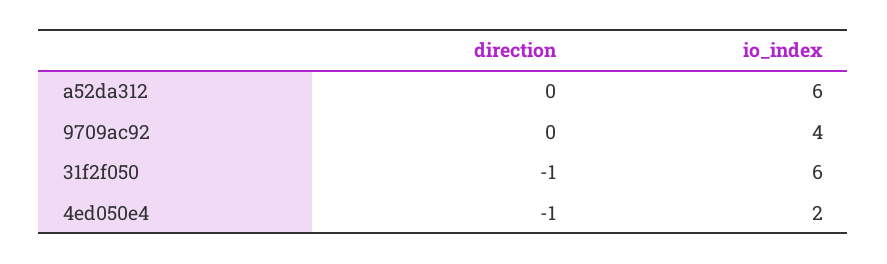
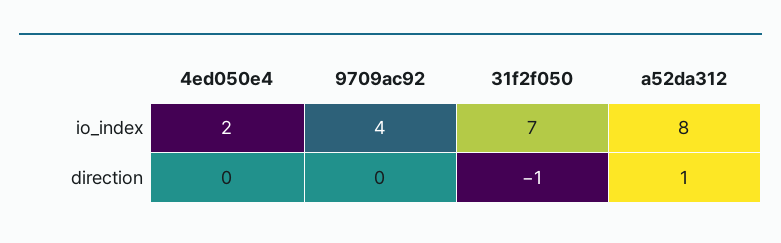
  {
    "direction": {
-     "a52da312": 0,
+     "a52da312": 1,
      "9709ac92": 0,
      "31f2f050": -1,
-     "4ed050e4": -1
+     "4ed050e4": 0
    },
    "io_index": {
-     "a52da312": 6,
+     "a52da312": 8,
      "9709ac92": 4,
-     "31f2f050": 6,
+     "31f2f050": 7,
      "4ed050e4": 2
    }
  }

